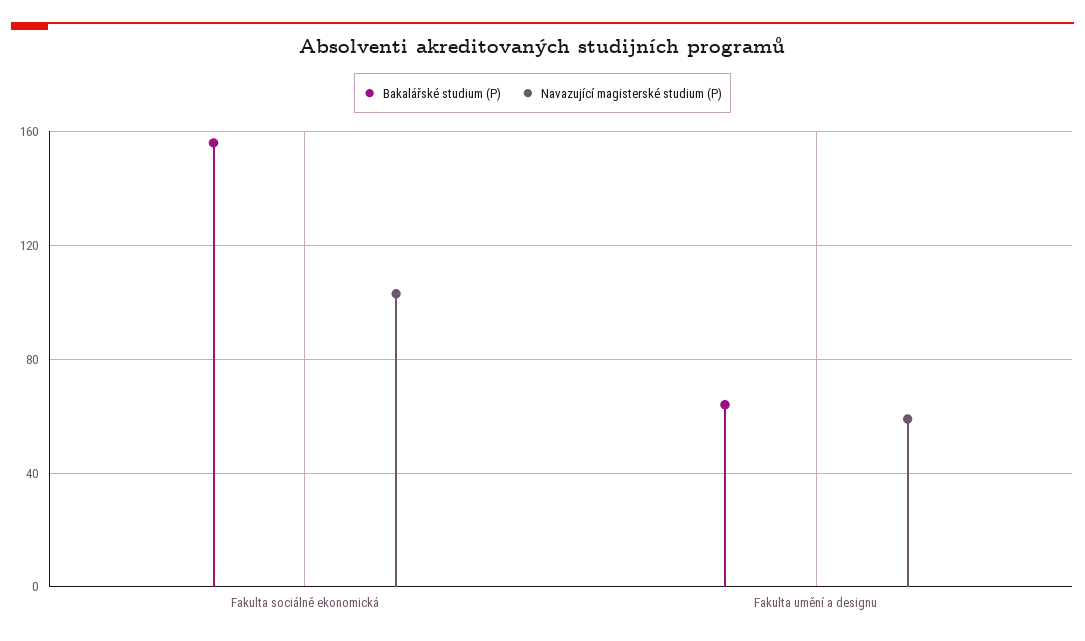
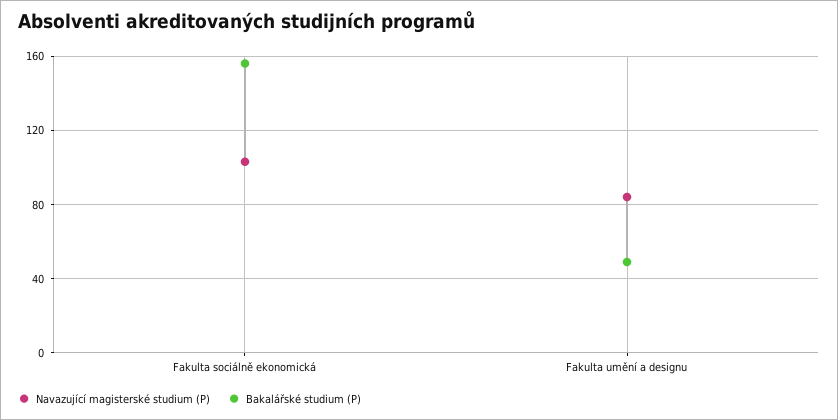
  {
    "Bakalářské studium (P)": {
      "Fakulta sociálně ekonomická": 155,
-     "Fakulta umění a designu": 65
+     "Fakulta umění a designu": 50
    },
    "Navazující magisterské studium (P)": {
      "Fakulta sociálně ekonomická": 105,
-     "Fakulta umění a designu": 60
+     "Fakulta umění a designu": 85
    }
  }

